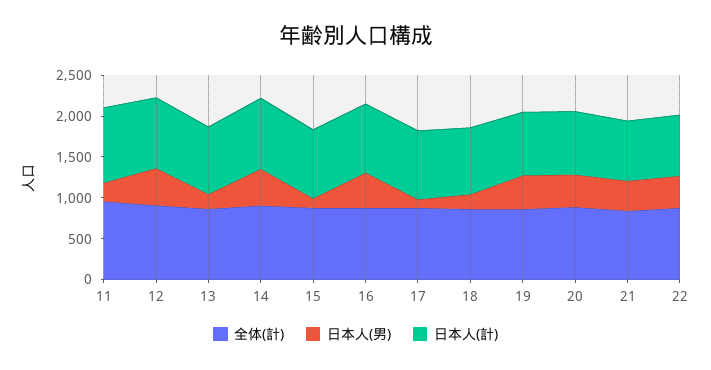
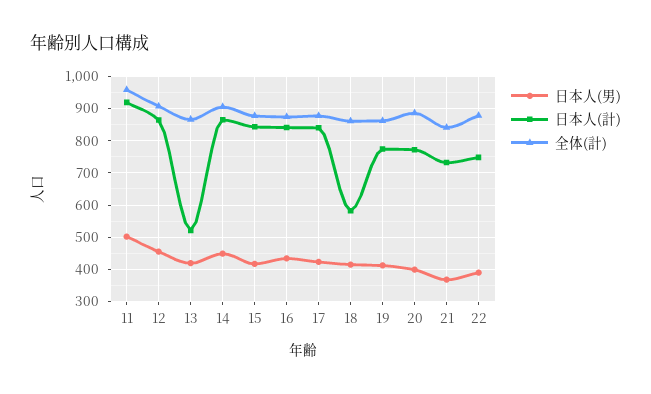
  {
    "全体(計)": {
      "11": 960,
      "12": 900,
      "13": 860,
      "14": 900,
      "15": 880,
      "16": 880,
      "17": 880,
      "18": 860,
      "19": 860,
      "20": 880,
      "21": 840,
      "22": 880
    },
    "日本人(男)": {
-     "11": 200,
+     "11": 500,
      "12": 460,
-     "13": 200,
+     "13": 420,
      "14": 440,
-     "15": 100,
+     "15": 420,
      "16": 440,
-     "17": 100,
+     "17": 420,
-     "18": 200,
+     "18": 420,
      "19": 420,
      "20": 400,
      "21": 360,
      "22": 400
    },
    "日本人(計)": {
      "11": 920,
      "12": 860,
-     "13": 800,
+     "13": 520,
      "14": 860,
      "15": 840,
      "16": 840,
      "17": 840,
-     "18": 800,
+     "18": 580,
      "19": 780,
      "20": 780,
      "21": 740,
      "22": 740
    }
  }

